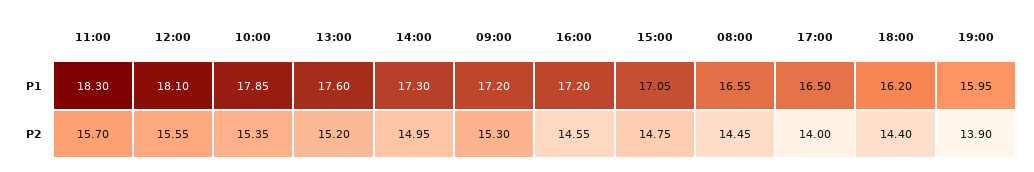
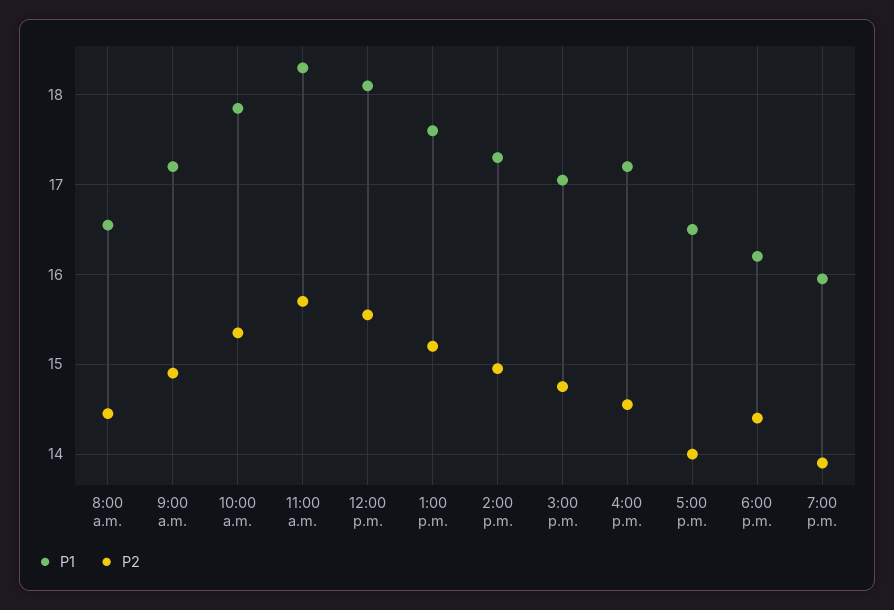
  {
    "P1": {
      "11:00": 18.3,
      "12:00": 18.1,
      "10:00": 17.85,
      "13:00": 17.6,
      "14:00": 17.3,
      "09:00": 17.2,
      "16:00": 17.2,
      "15:00": 17.05,
      "08:00": 16.55,
      "17:00": 16.5,
      "18:00": 16.2,
      "19:00": 15.95
    },
    "P2": {
      "11:00": 15.7,
      "12:00": 15.55,
      "10:00": 15.35,
      "13:00": 15.2,
      "14:00": 14.95,
-     "09:00": 15.3,
+     "09:00": 14.9,
      "16:00": 14.55,
      "15:00": 14.75,
      "08:00": 14.45,
      "17:00": 14,
      "18:00": 14.4,
      "19:00": 13.9
    }
  }

